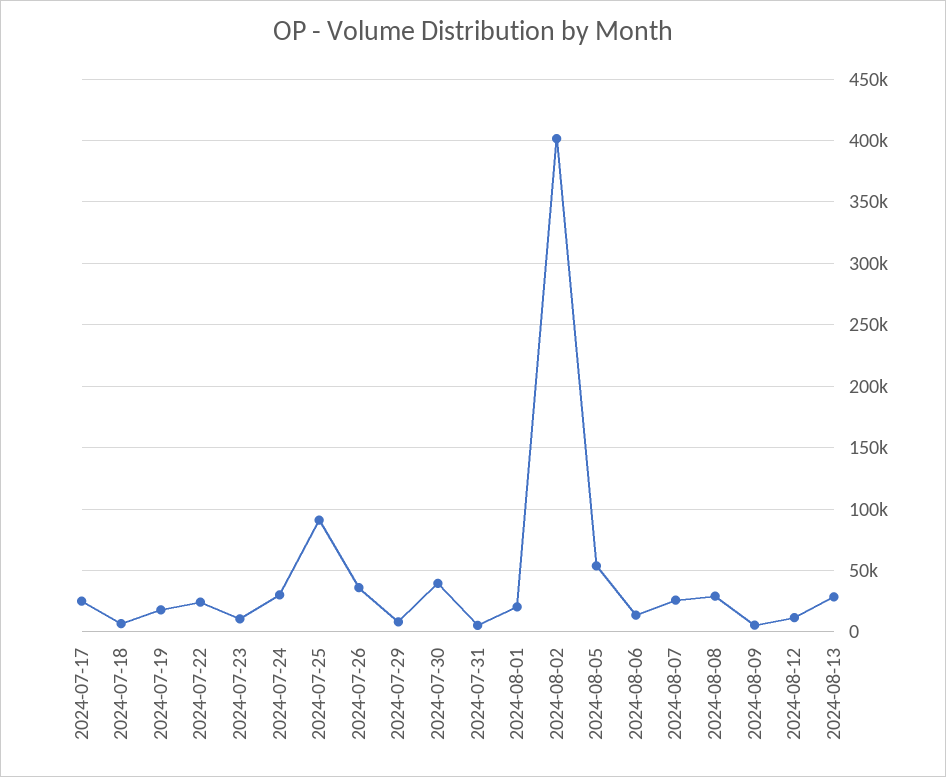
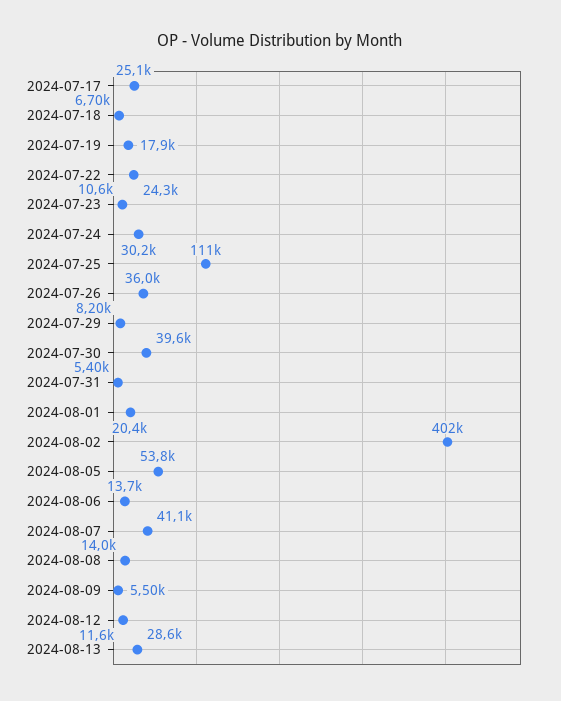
  {
    "2024-07-17": 25100,
    "2024-07-18": 6700,
    "2024-07-19": 17900,
    "2024-07-22": 24300,
    "2024-07-23": 10600,
    "2024-07-24": 30200,
-   "2024-07-25": 90000,
+   "2024-07-25": 111000,
    "2024-07-26": 36000,
    "2024-07-29": 8200,
    "2024-07-30": 39600,
    "2024-07-31": 5400,
    "2024-08-01": 20400,
    "2024-08-02": 402000,
    "2024-08-05": 53800,
    "2024-08-06": 13700,
-   "2024-08-07": 25000,
+   "2024-08-07": 41100,
-   "2024-08-08": 30000,
+   "2024-08-08": 14000,
    "2024-08-09": 5500,
    "2024-08-12": 11600,
    "2024-08-13": 28600
  }

